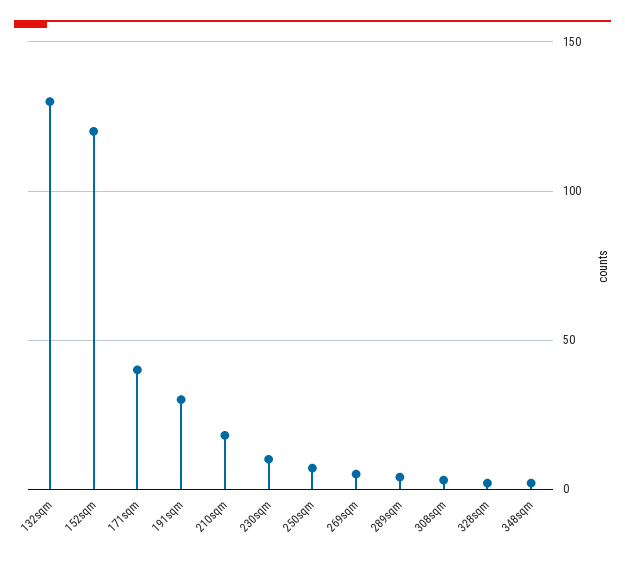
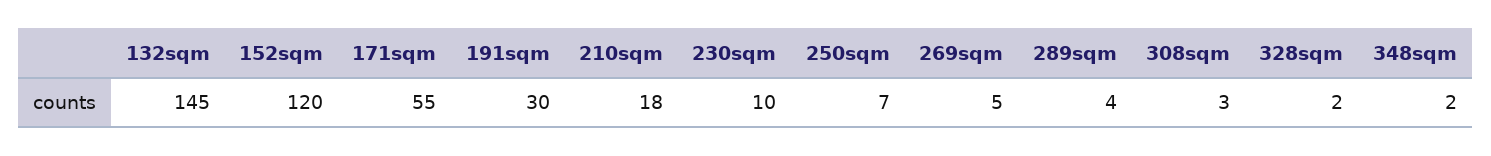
  {
-   "132sqm": 130,
+   "132sqm": 145,
    "152sqm": 120,
-   "171sqm": 40,
+   "171sqm": 55,
    "191sqm": 30,
    "210sqm": 18,
    "230sqm": 10,
    "250sqm": 7,
    "269sqm": 5,
    "289sqm": 4,
    "308sqm": 3,
    "328sqm": 2,
    "348sqm": 2
  }

